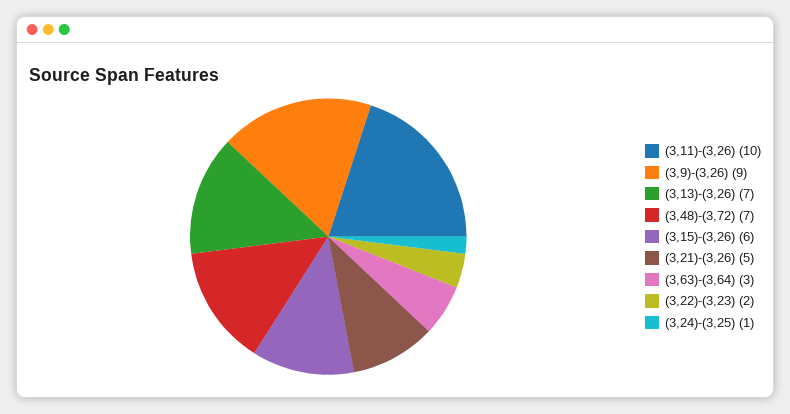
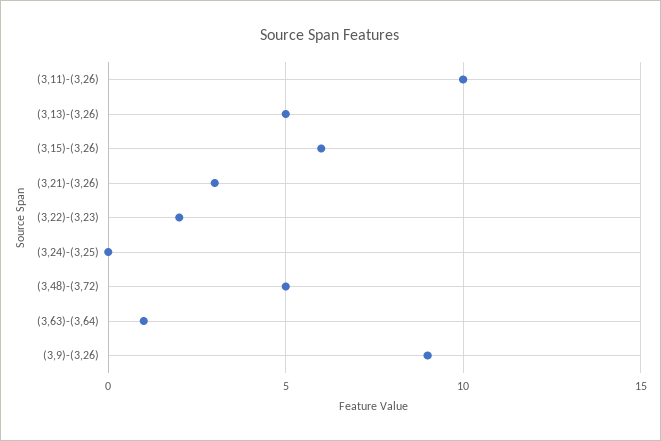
  {
    "(3,11)-(3,26)": 10,
    "(3,9)-(3,26)": 9,
-   "(3,13)-(3,26)": 7,
+   "(3,13)-(3,26)": 5,
-   "(3,48)-(3,72)": 7,
+   "(3,48)-(3,72)": 5,
    "(3,15)-(3,26)": 6,
-   "(3,21)-(3,26)": 5,
+   "(3,21)-(3,26)": 3,
-   "(3,63)-(3,64)": 3,
+   "(3,63)-(3,64)": 1,
    "(3,22)-(3,23)": 2,
-   "(3,24)-(3,25)": 1
+   "(3,24)-(3,25)": 0
  }

